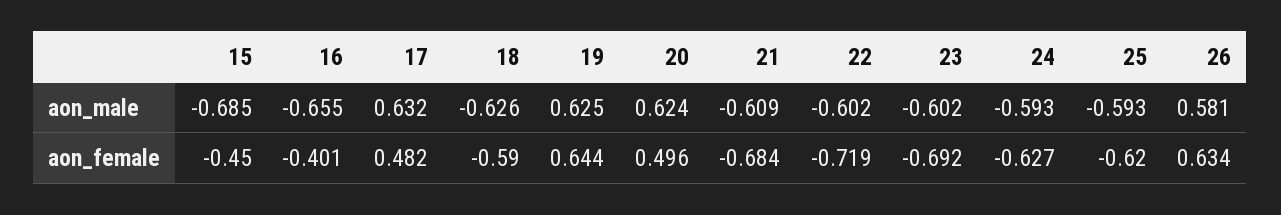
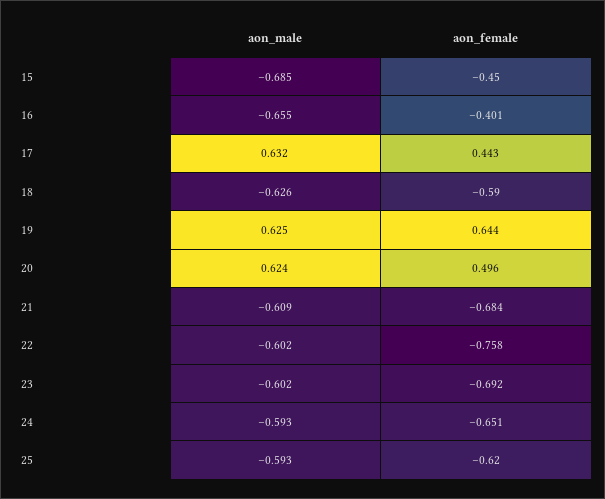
  {
    "15": {
      "aon_male": -0.685,
      "aon_female": -0.45
    },
    "16": {
      "aon_male": -0.655,
      "aon_female": -0.401
    },
    "17": {
      "aon_male": 0.632,
-     "aon_female": 0.482
+     "aon_female": 0.443
    },
    "18": {
      "aon_male": -0.626,
      "aon_female": -0.59
    },
    "19": {
      "aon_male": 0.625,
      "aon_female": 0.644
    },
    "20": {
      "aon_male": 0.624,
      "aon_female": 0.496
    },
    "21": {
      "aon_male": -0.609,
      "aon_female": -0.684
    },
    "22": {
      "aon_male": -0.602,
-     "aon_female": -0.719
+     "aon_female": -0.758
    },
    "23": {
      "aon_male": -0.602,
      "aon_female": -0.692
    },
    "24": {
      "aon_male": -0.593,
-     "aon_female": -0.627
+     "aon_female": -0.651
    },
    "25": {
      "aon_male": -0.593,
      "aon_female": -0.62
-   },
+   }
-   "26": {
-     "aon_male": 0.581,
-     "aon_female": 0.634
-   }
  }

